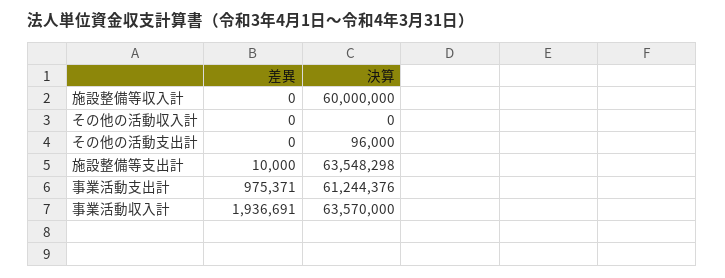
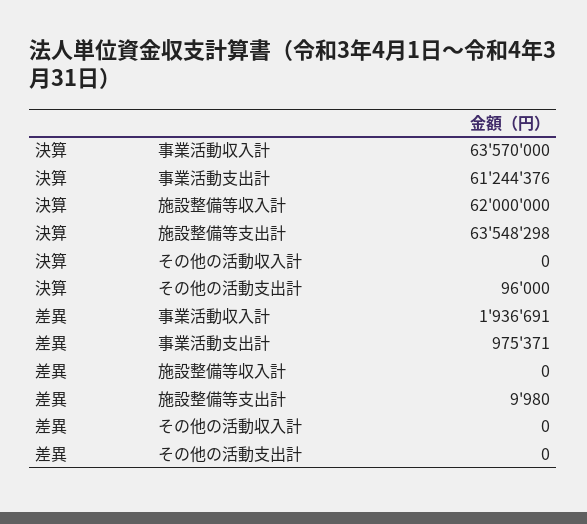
  {
    "差異": {
      "施設整備等収入計": 0,
      "その他の活動収入計": 0,
      "その他の活動支出計": 0,
-     "施設整備等支出計": 10000,
+     "施設整備等支出計": 9980,
      "事業活動支出計": 975371,
      "事業活動収入計": 1936691
    },
    "決算": {
-     "施設整備等収入計": 60000000,
+     "施設整備等収入計": 62000000,
      "その他の活動収入計": 0,
      "その他の活動支出計": 96000,
      "施設整備等支出計": 63548298,
      "事業活動支出計": 61244376,
      "事業活動収入計": 63570000
    }
  }

